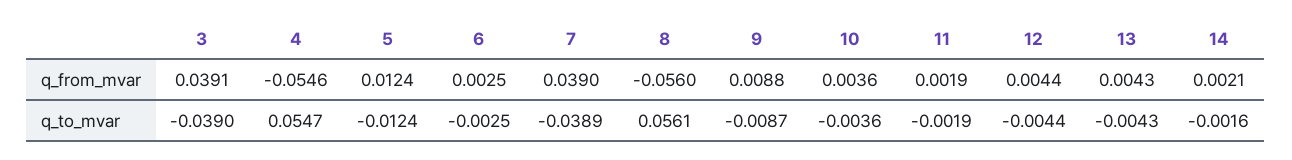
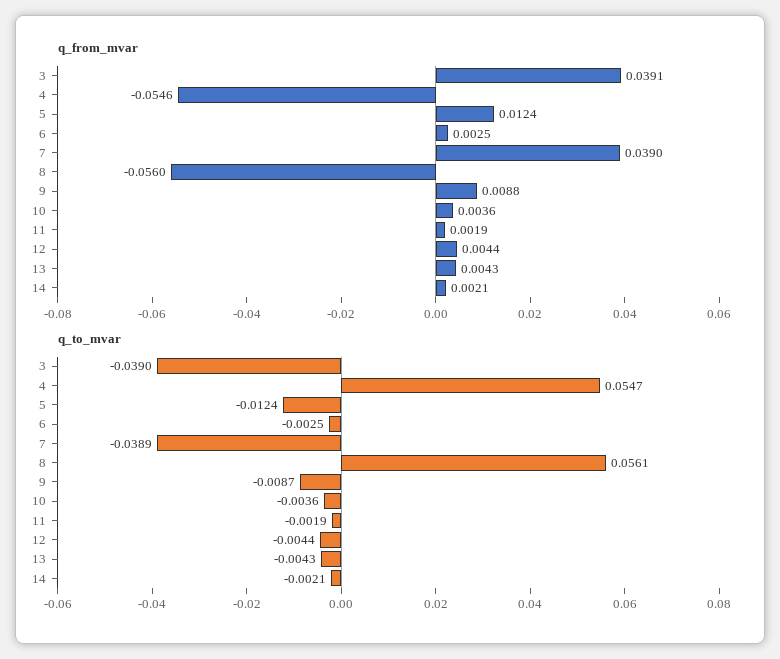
  {
    "q_from_mvar": {
      "3": 0.0391,
      "4": -0.0546,
      "5": 0.0124,
      "6": 0.0025,
      "7": 0.039,
      "8": -0.056,
      "9": 0.0088,
      "10": 0.0036,
      "11": 0.0019,
      "12": 0.0044,
      "13": 0.0043,
      "14": 0.0021
    },
    "q_to_mvar": {
      "3": -0.039,
      "4": 0.0547,
      "5": -0.0124,
      "6": -0.0025,
      "7": -0.0389,
      "8": 0.0561,
      "9": -0.0087,
      "10": -0.0036,
      "11": -0.0019,
      "12": -0.0044,
      "13": -0.0043,
-     "14": -0.0016
+     "14": -0.0021
    }
  }

